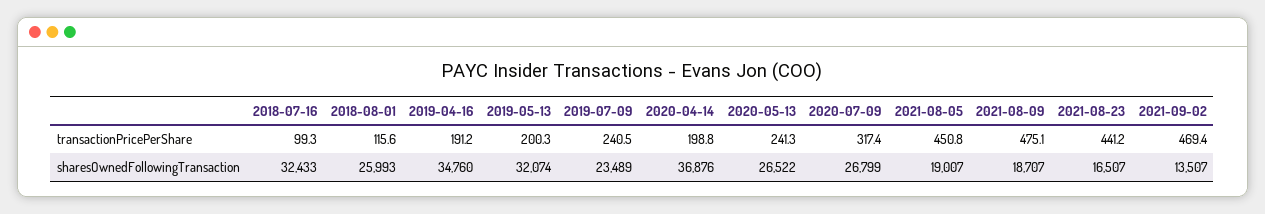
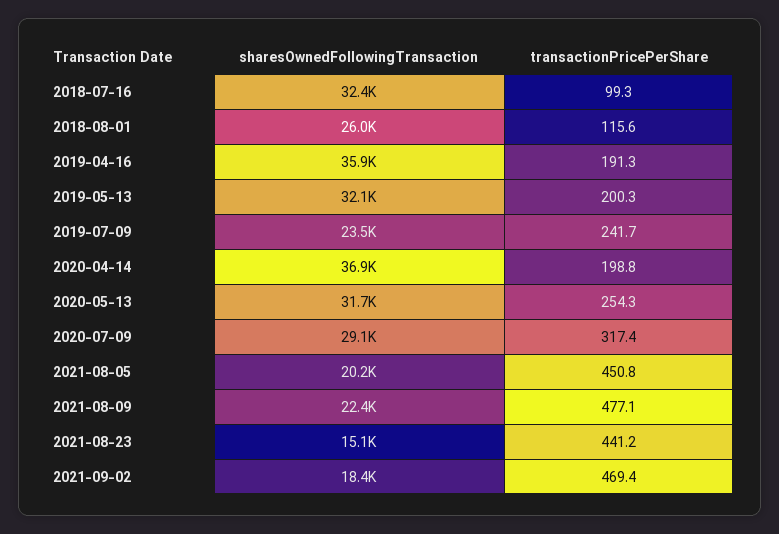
  {
    "2018-07-16": {
      "transactionPricePerShare": 99.3,
      "sharesOwnedFollowingTransaction": 32433
    },
    "2018-08-01": {
      "transactionPricePerShare": 115.6,
      "sharesOwnedFollowingTransaction": 25993
    },
    "2019-04-16": {
-     "transactionPricePerShare": 191.2,
+     "transactionPricePerShare": 191.3,
-     "sharesOwnedFollowingTransaction": 34760
+     "sharesOwnedFollowingTransaction": 35900
    },
    "2019-05-13": {
      "transactionPricePerShare": 200.3,
      "sharesOwnedFollowingTransaction": 32074
    },
    "2019-07-09": {
-     "transactionPricePerShare": 240.5,
+     "transactionPricePerShare": 241.7,
      "sharesOwnedFollowingTransaction": 23489
    },
    "2020-04-14": {
      "transactionPricePerShare": 198.8,
      "sharesOwnedFollowingTransaction": 36876
    },
    "2020-05-13": {
-     "transactionPricePerShare": 241.3,
+     "transactionPricePerShare": 254.3,
-     "sharesOwnedFollowingTransaction": 26522
+     "sharesOwnedFollowingTransaction": 31700
    },
    "2020-07-09": {
      "transactionPricePerShare": 317.4,
-     "sharesOwnedFollowingTransaction": 26799
+     "sharesOwnedFollowingTransaction": 29100
    },
    "2021-08-05": {
      "transactionPricePerShare": 450.8,
-     "sharesOwnedFollowingTransaction": 19007
+     "sharesOwnedFollowingTransaction": 20200
    },
    "2021-08-09": {
-     "transactionPricePerShare": 475.1,
+     "transactionPricePerShare": 477.1,
-     "sharesOwnedFollowingTransaction": 18707
+     "sharesOwnedFollowingTransaction": 22400
    },
    "2021-08-23": {
      "transactionPricePerShare": 441.2,
-     "sharesOwnedFollowingTransaction": 16507
+     "sharesOwnedFollowingTransaction": 15100
    },
    "2021-09-02": {
      "transactionPricePerShare": 469.4,
-     "sharesOwnedFollowingTransaction": 13507
+     "sharesOwnedFollowingTransaction": 18400
    }
  }

